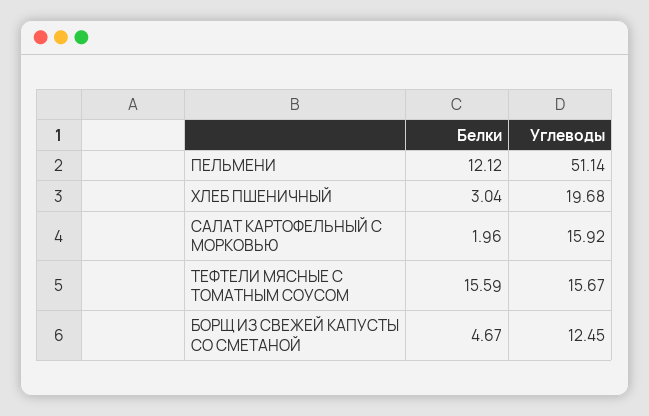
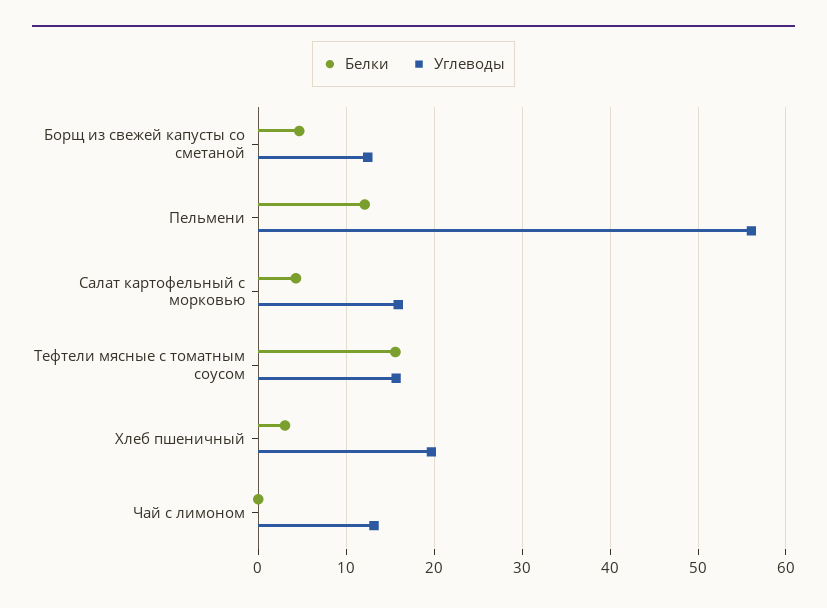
  {
    "Белки": {
      "ПЕЛЬМЕНИ": 12.12,
      "ХЛЕБ ПШЕНИЧНЫЙ": 3.04,
-     "САЛАТ КАРТОФЕЛЬНЫЙ С МОРКОВЬЮ": 1.96,
+     "САЛАТ КАРТОФЕЛЬНЫЙ С МОРКОВЬЮ": 4,
      "ТЕФТЕЛИ МЯСНЫЕ С ТОМАТНЫМ СОУСОМ": 15.59,
-     "БОРЩ ИЗ СВЕЖЕЙ КАПУСТЫ СО СМЕТАНОЙ": 4.67
+     "БОРЩ ИЗ СВЕЖЕЙ КАПУСТЫ СО СМЕТАНОЙ": 4.67,
+     "Чай с лимоном": 0
    },
    "Углеводы": {
-     "ПЕЛЬМЕНИ": 51.14,
+     "ПЕЛЬМЕНИ": 56,
      "ХЛЕБ ПШЕНИЧНЫЙ": 19.68,
      "САЛАТ КАРТОФЕЛЬНЫЙ С МОРКОВЬЮ": 15.92,
      "ТЕФТЕЛИ МЯСНЫЕ С ТОМАТНЫМ СОУСОМ": 15.67,
-     "БОРЩ ИЗ СВЕЖЕЙ КАПУСТЫ СО СМЕТАНОЙ": 12.45
+     "БОРЩ ИЗ СВЕЖЕЙ КАПУСТЫ СО СМЕТАНОЙ": 12.45,
+     "Чай с лимоном": 13
    }
  }

